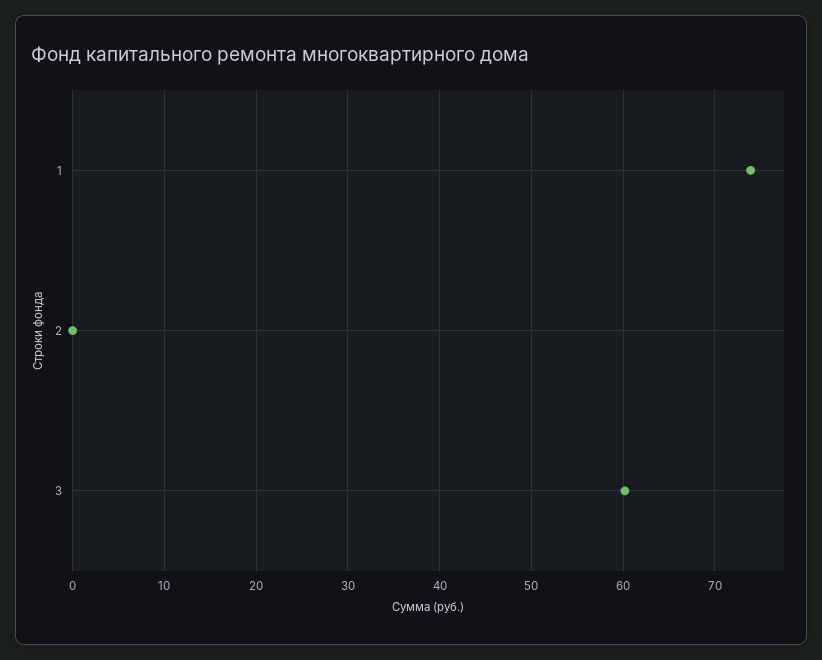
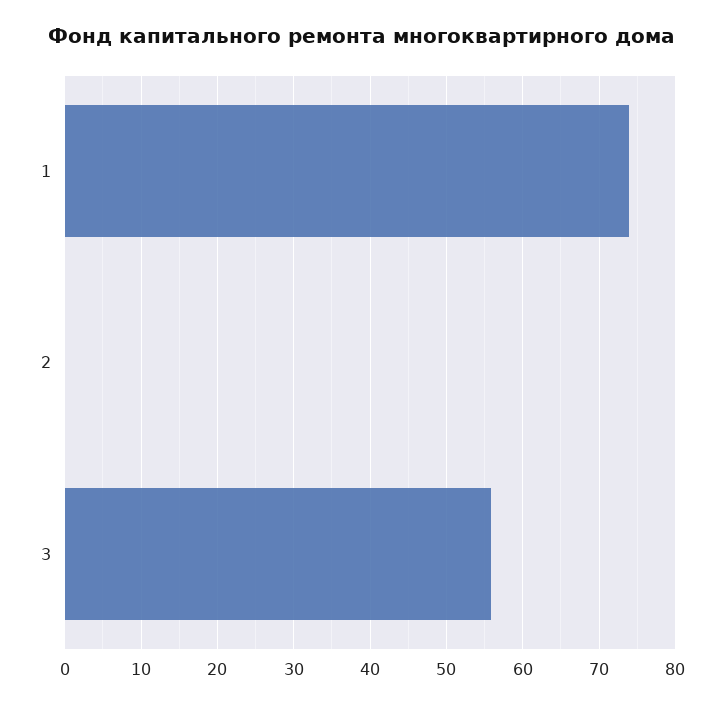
  {
    "1": 74,
    "2": 0,
-   "3": 60
+   "3": 56
  }

